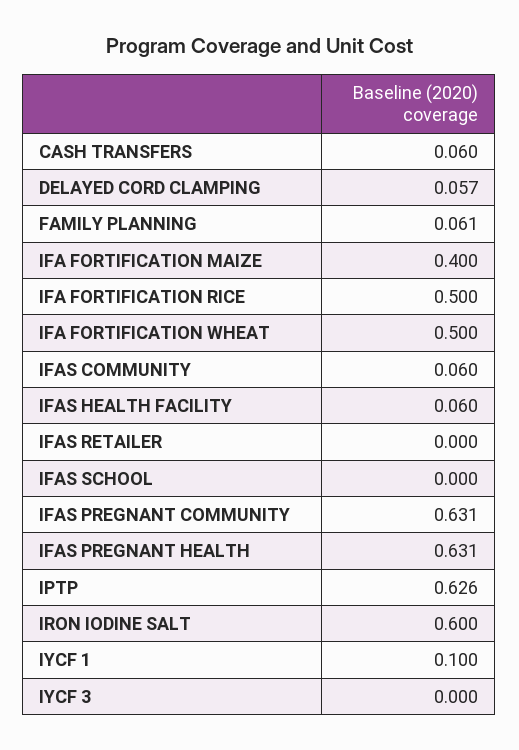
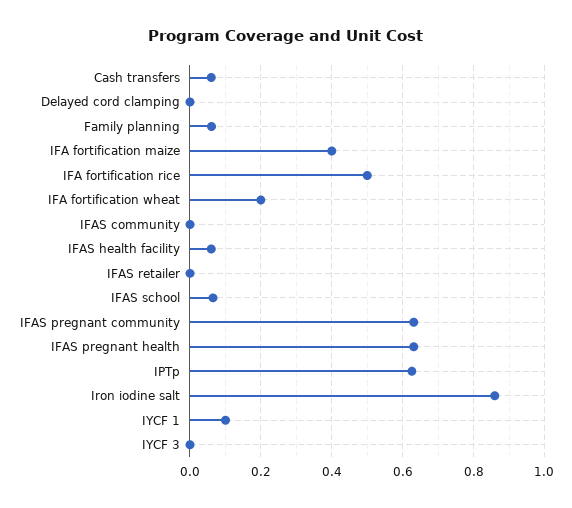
  {
    "CASH TRANSFERS": 0.06,
-   "DELAYED CORD CLAMPING": 0.057,
+   "DELAYED CORD CLAMPING": 0,
    "FAMILY PLANNING": 0.061,
    "IFA FORTIFICATION MAIZE": 0.4,
    "IFA FORTIFICATION RICE": 0.5,
-   "IFA FORTIFICATION WHEAT": 0.5,
+   "IFA FORTIFICATION WHEAT": 0.2,
-   "IFAS COMMUNITY": 0.06,
+   "IFAS COMMUNITY": 0,
    "IFAS HEALTH FACILITY": 0.06,
    "IFAS RETAILER": 0,
-   "IFAS SCHOOL": 0,
+   "IFAS SCHOOL": 0.06,
    "IFAS PREGNANT COMMUNITY": 0.631,
    "IFAS PREGNANT HEALTH": 0.631,
    "IPTP": 0.626,
-   "IRON IODINE SALT": 0.6,
+   "IRON IODINE SALT": 0.86,
    "IYCF 1": 0.1,
    "IYCF 3": 0
  }

